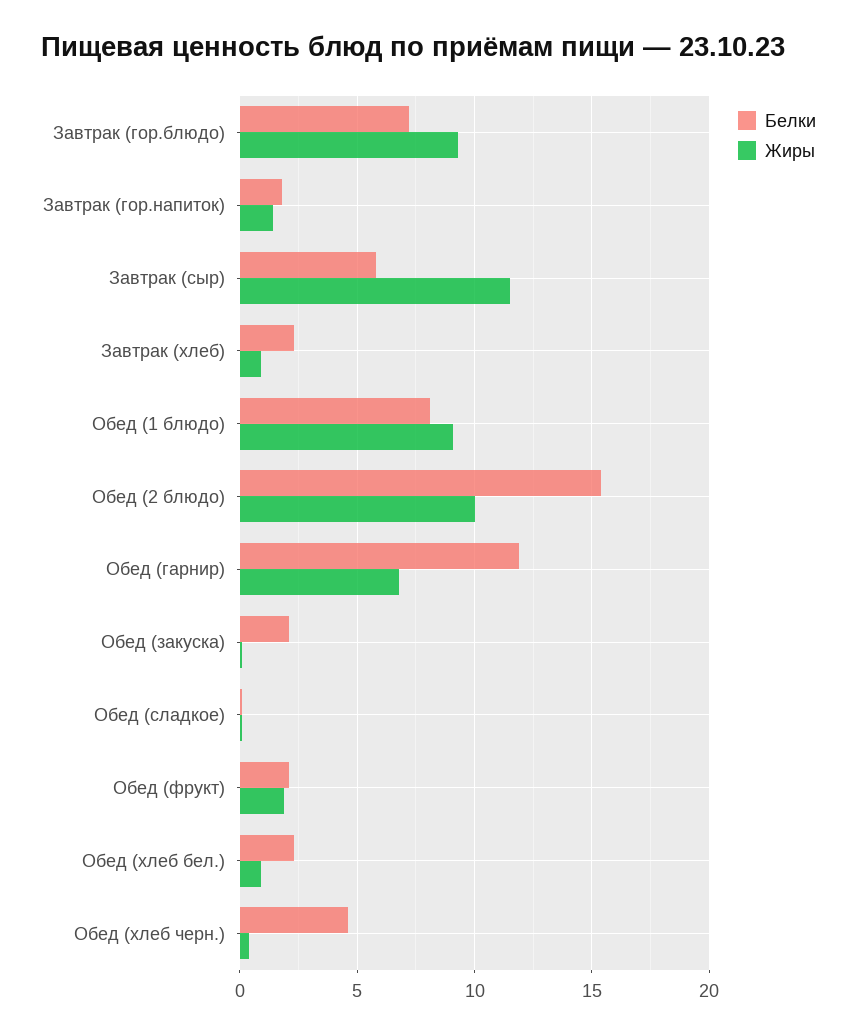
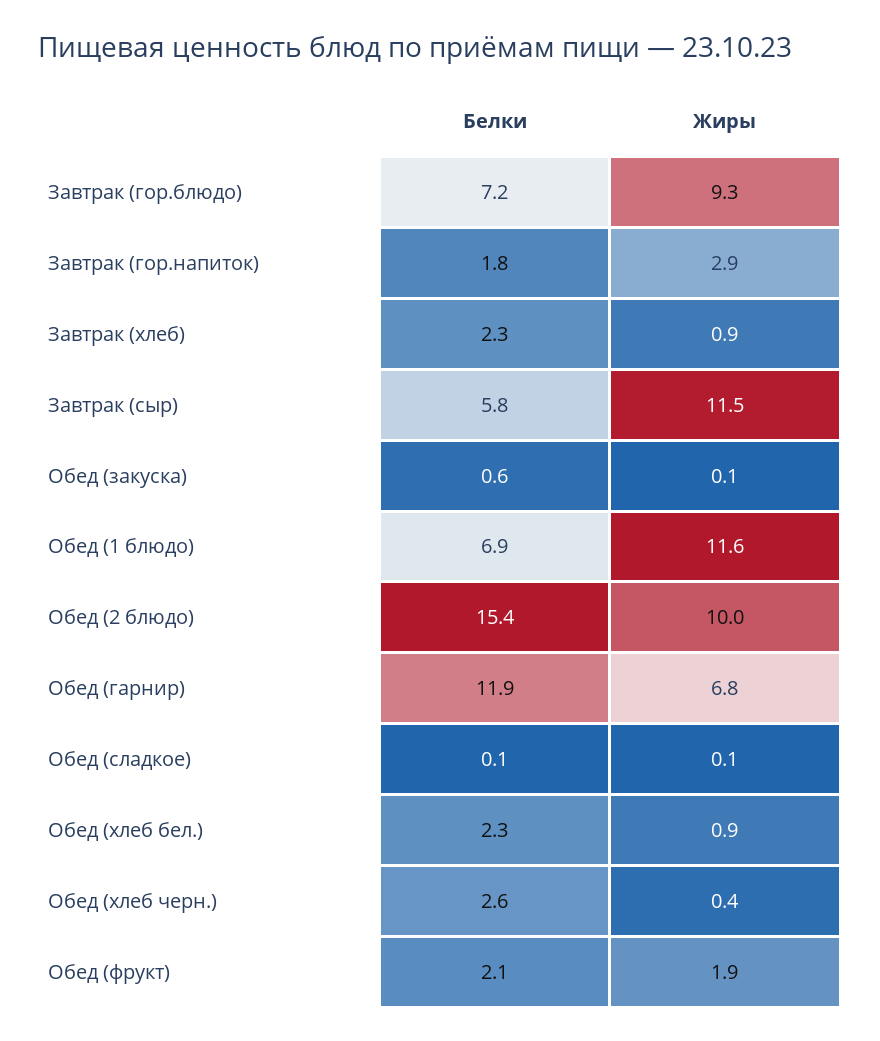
  {
    "Белки": {
      "Завтрак (гор.блюдо)": 7.2,
      "Завтрак (гор.напиток)": 1.8,
      "Завтрак (сыр)": 5.8,
      "Завтрак (хлеб)": 2.3,
-     "Обед (1 блюдо)": 8,
+     "Обед (1 блюдо)": 6.9,
      "Обед (2 блюдо)": 15.4,
      "Обед (гарнир)": 11.9,
-     "Обед (закуска)": 2,
+     "Обед (закуска)": 0.6,
      "Обед (сладкое)": 0.1,
      "Обед (фрукт)": 2.1,
      "Обед (хлеб бел.)": 2.3,
-     "Обед (хлеб черн.)": 4.5
+     "Обед (хлеб черн.)": 2.6
    },
    "Жиры": {
      "Завтрак (гор.блюдо)": 9.3,
-     "Завтрак (гор.напиток)": 1.5,
+     "Завтрак (гор.напиток)": 2.9,
      "Завтрак (сыр)": 11.5,
      "Завтрак (хлеб)": 0.9,
-     "Обед (1 блюдо)": 9,
+     "Обед (1 блюдо)": 11.6,
      "Обед (2 блюдо)": 10,
      "Обед (гарнир)": 6.8,
      "Обед (закуска)": 0.1,
      "Обед (сладкое)": 0.1,
      "Обед (фрукт)": 1.9,
      "Обед (хлеб бел.)": 0.9,
      "Обед (хлеб черн.)": 0.4
    }
  }

